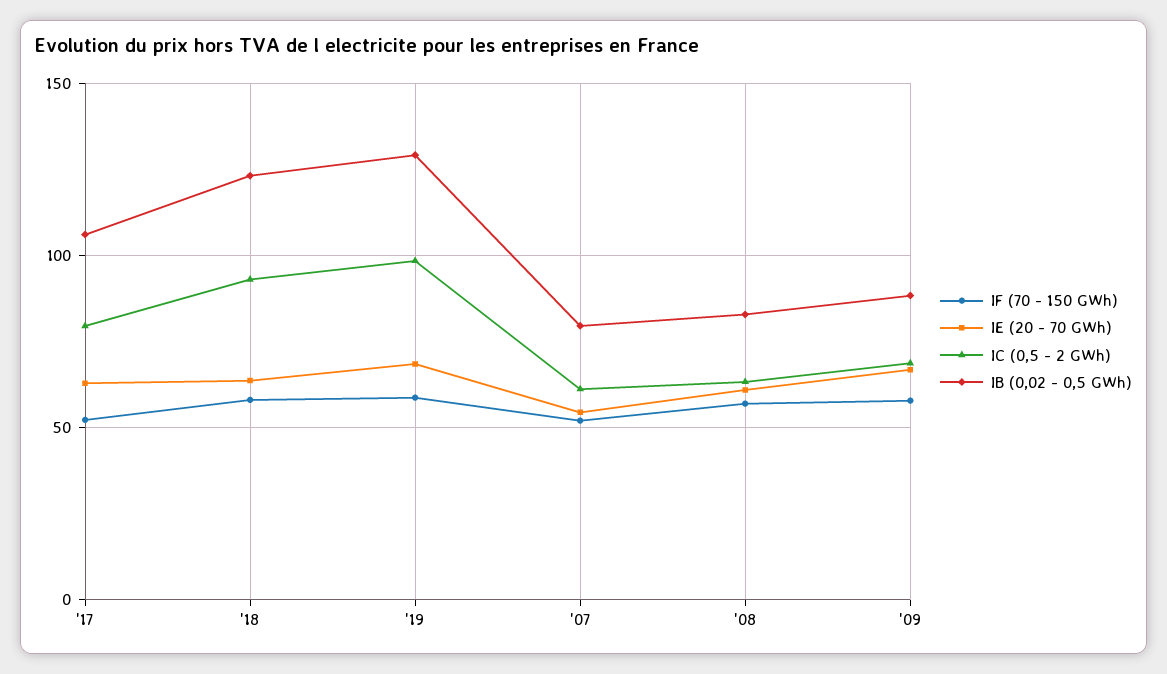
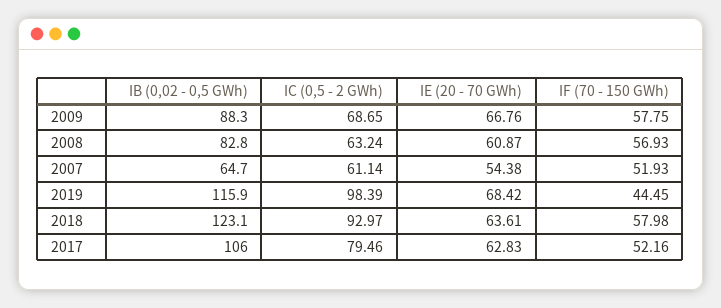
  {
    "IF (70 - 150 GWh)": {
      "'17": 52.16,
      "'18": 57.98,
-     "'19": 60,
+     "'19": 44.45,
      "'07": 51.93,
      "'08": 56.93,
      "'09": 57.75
    },
    "IE (20 - 70 GWh)": {
      "'17": 62.83,
      "'18": 63.61,
      "'19": 68.42,
      "'07": 54.38,
      "'08": 60.87,
      "'09": 66.76
    },
    "IC (0,5 - 2 GWh)": {
      "'17": 79.46,
      "'18": 92.97,
      "'19": 98.39,
      "'07": 61.14,
      "'08": 63.24,
      "'09": 68.65
    },
    "IB (0,02 - 0,5 GWh)": {
      "'17": 106,
      "'18": 123.1,
-     "'19": 130,
+     "'19": 115.9,
-     "'07": 80,
+     "'07": 64.7,
      "'08": 82.8,
      "'09": 88.3
    }
  }

